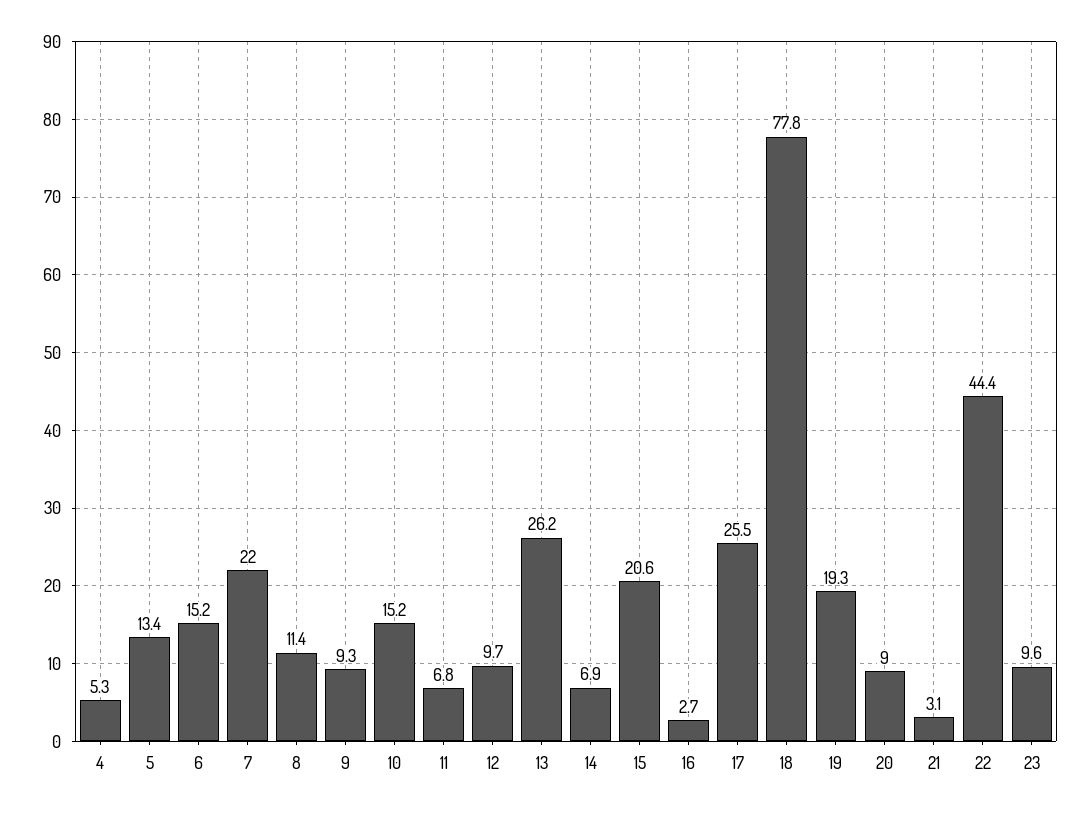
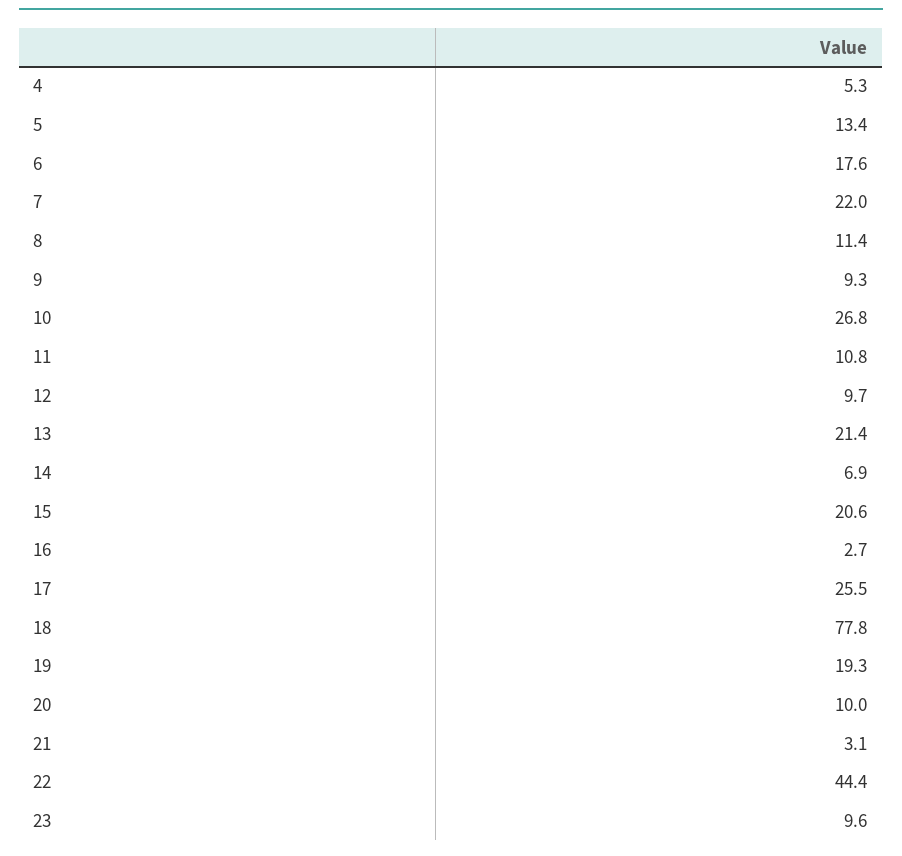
  {
    "4": 5.3,
    "5": 13.4,
-   "6": 15.2,
+   "6": 17.6,
    "7": 22,
    "8": 11.4,
    "9": 9.3,
-   "10": 15.2,
+   "10": 26.8,
-   "11": 6.8,
+   "11": 10.8,
    "12": 9.7,
-   "13": 26.2,
+   "13": 21.4,
    "14": 6.9,
    "15": 20.6,
    "16": 2.7,
    "17": 25.5,
    "18": 77.8,
    "19": 19.3,
-   "20": 9,
+   "20": 10,
    "21": 3.1,
    "22": 44.4,
    "23": 9.6
  }

